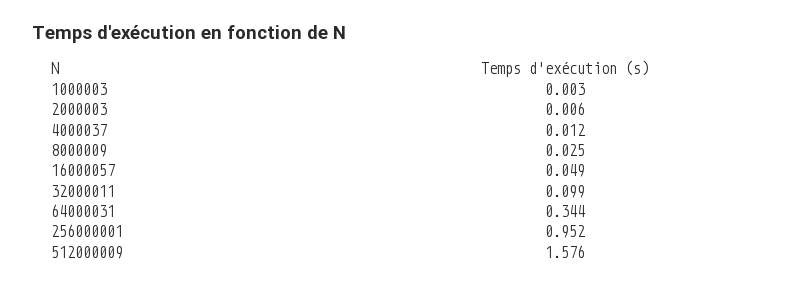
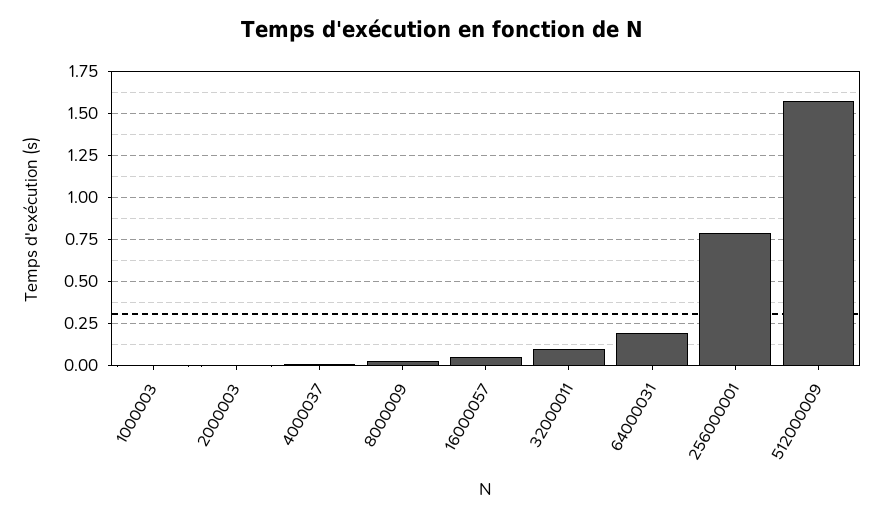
  {
    "1000003": 0.003,
    "2000003": 0.006,
    "4000037": 0.012,
    "8000009": 0.025,
    "16000057": 0.049,
    "32000011": 0.099,
-   "64000031": 0.344,
+   "64000031": 0.2,
-   "256000001": 0.952,
+   "256000001": 0.8,
    "512000009": 1.576
  }

